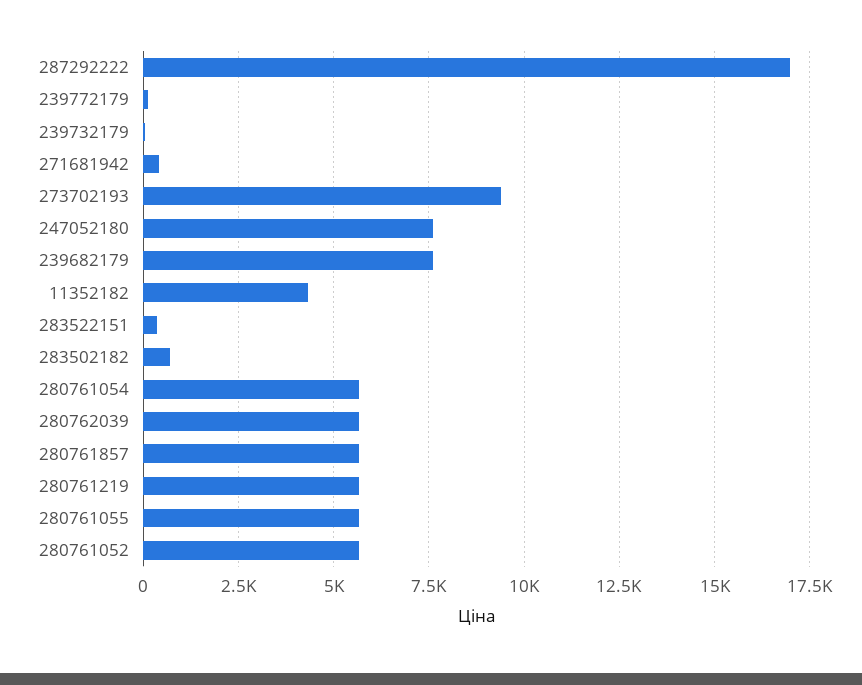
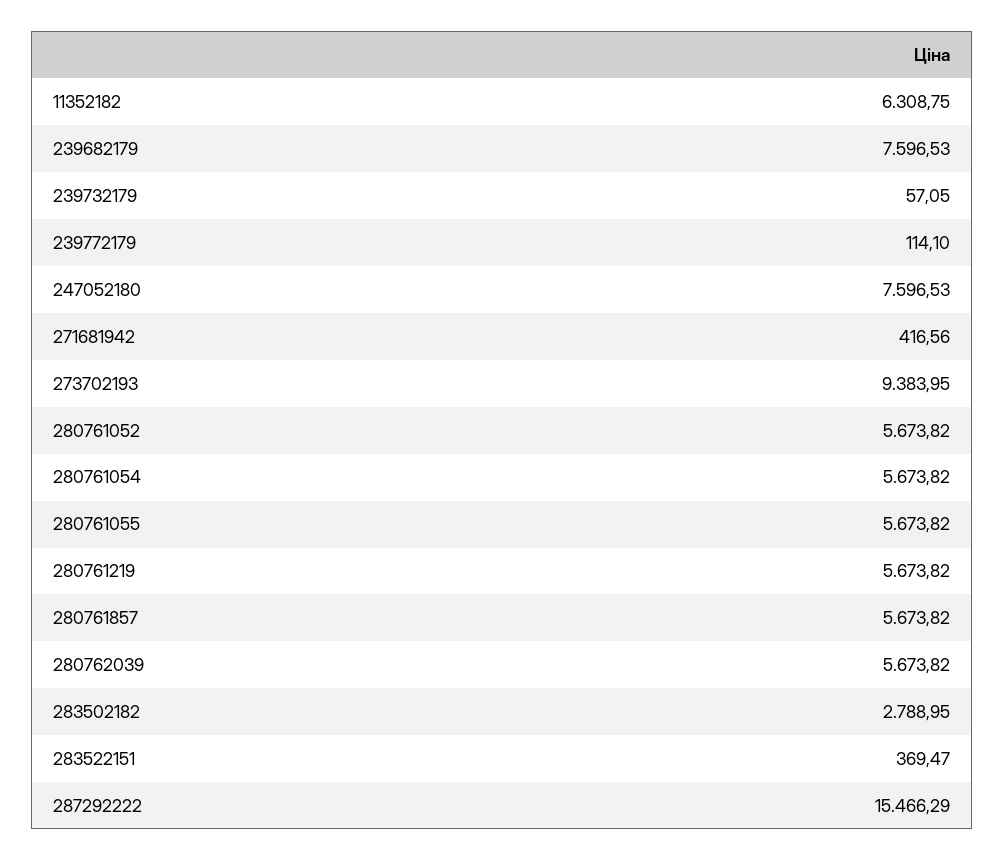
  {
-   "287292222": 17000,
+   "287292222": 15466.29,
    "239772179": 114.1,
    "239732179": 57.05,
    "271681942": 416.56,
    "273702193": 9383.95,
    "247052180": 7596.53,
    "239682179": 7596.53,
-   "11352182": 4250,
+   "11352182": 6308.75,
    "283522151": 369.47,
-   "283502182": 750,
+   "283502182": 2788.95,
    "280761054": 5673.82,
    "280762039": 5673.82,
    "280761857": 5673.82,
    "280761219": 5673.82,
    "280761055": 5673.82,
    "280761052": 5673.82
  }

